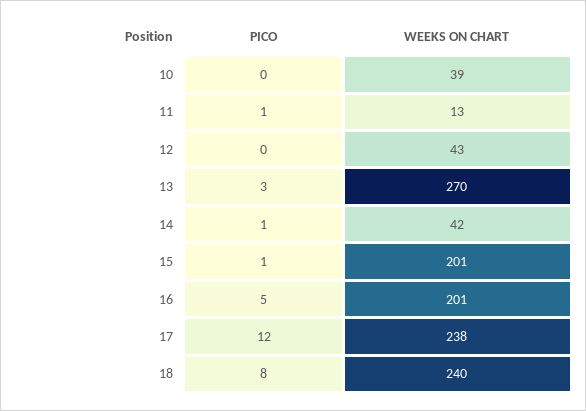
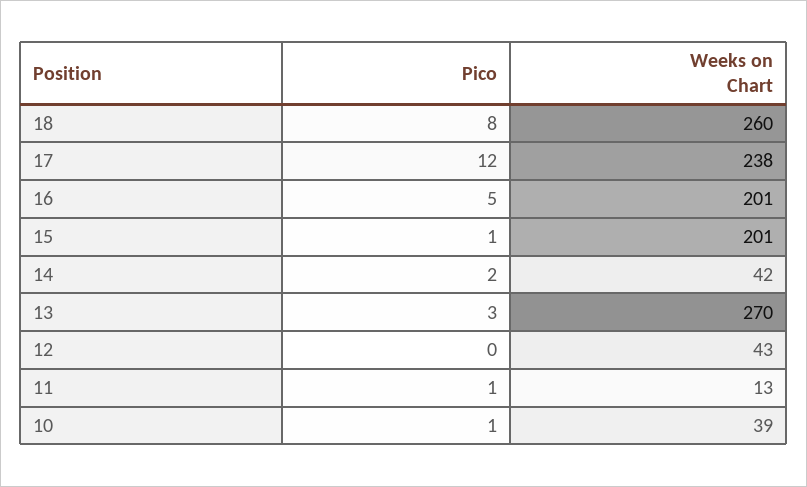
  {
    "PICO": {
-     "10": 0,
+     "10": 1,
      "11": 1,
      "12": 0,
      "13": 3,
-     "14": 1,
+     "14": 2,
      "15": 1,
      "16": 5,
      "17": 12,
      "18": 8
    },
    "WEEKS ON CHART": {
      "10": 39,
      "11": 13,
      "12": 43,
      "13": 270,
      "14": 42,
      "15": 201,
      "16": 201,
      "17": 238,
-     "18": 240
+     "18": 260
    }
  }

